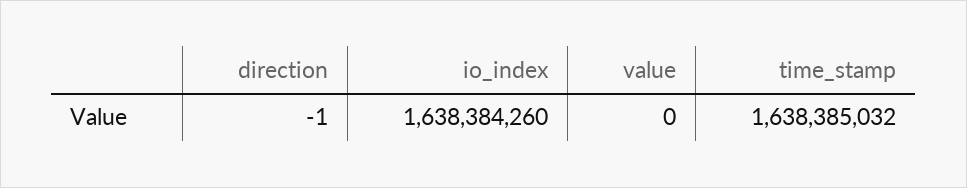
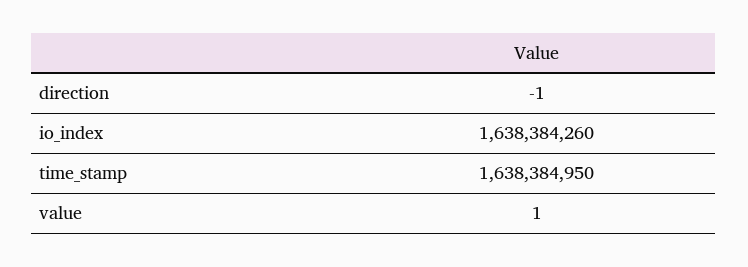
  {
    "direction": -1,
    "io_index": 1638384260,
-   "value": 0,
+   "value": 1,
-   "time_stamp": 1638385032
+   "time_stamp": 1638384950
  }

